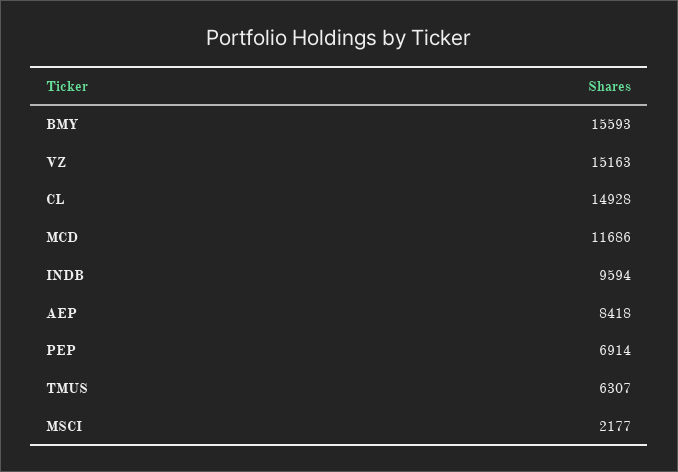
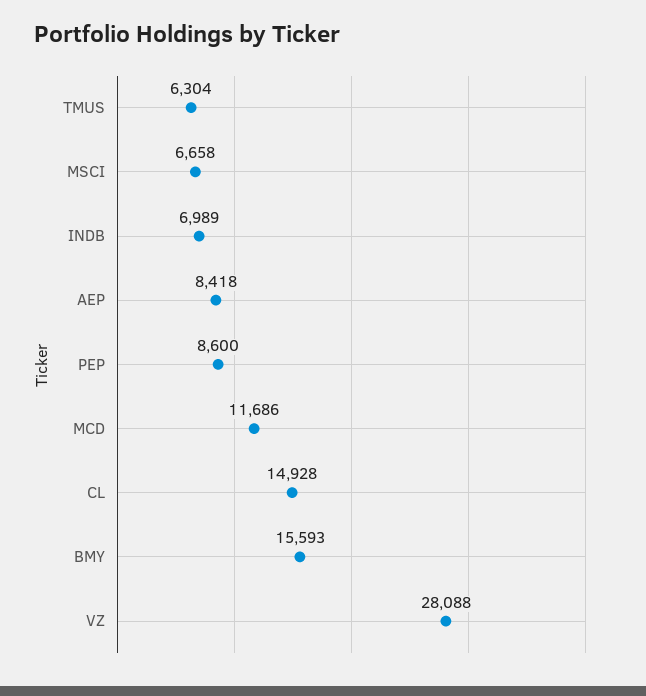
  {
    "BMY": 15593,
-   "VZ": 15163,
+   "VZ": 28088,
    "CL": 14928,
    "MCD": 11686,
-   "INDB": 9594,
+   "INDB": 6989,
    "AEP": 8418,
-   "PEP": 6914,
+   "PEP": 8600,
-   "TMUS": 6307,
+   "TMUS": 6304,
-   "MSCI": 2177
+   "MSCI": 6658
  }

